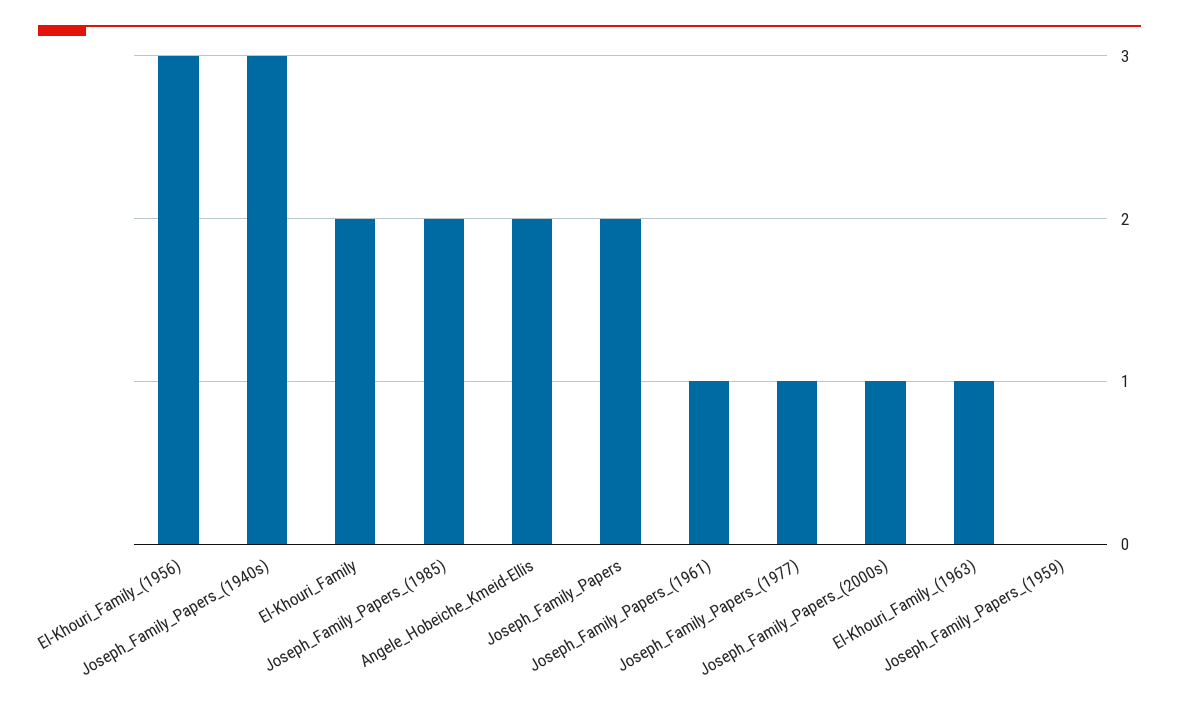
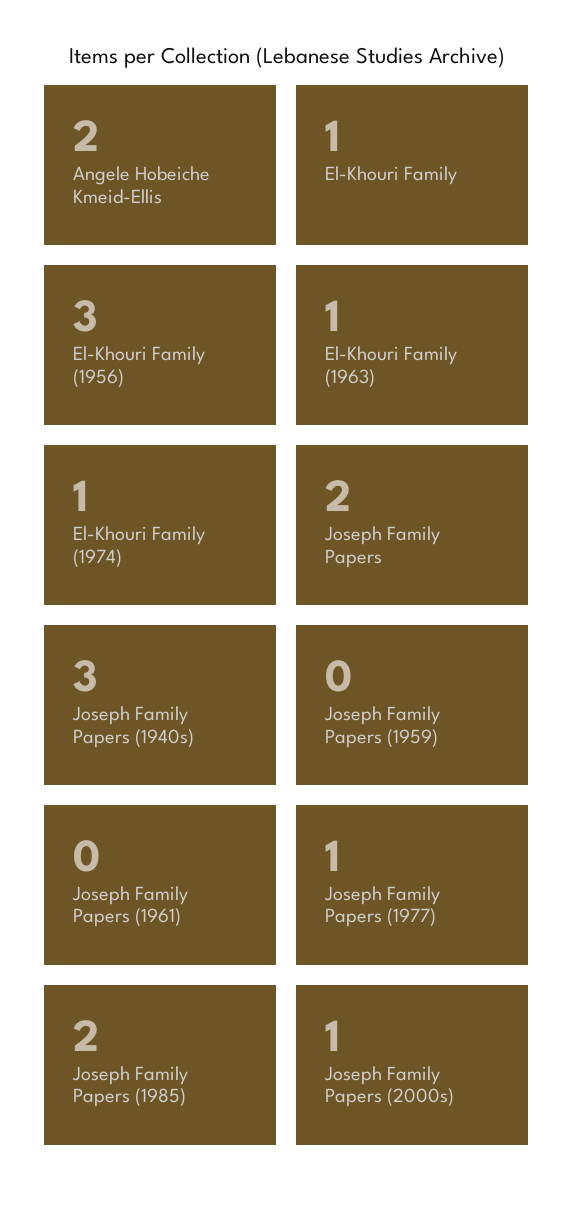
  {
    "El-Khouri_Family_(1956)": 3,
    "Joseph_Family_Papers_(1940s)": 3,
-   "El-Khouri_Family": 2,
+   "El-Khouri_Family": 1,
    "Joseph_Family_Papers_(1985)": 2,
    "Angele_Hobeiche_Kmeid-Ellis": 2,
    "Joseph_Family_Papers": 2,
-   "Joseph_Family_Papers_(1961)": 1,
+   "Joseph_Family_Papers_(1961)": 0,
    "Joseph_Family_Papers_(1977)": 1,
    "Joseph_Family_Papers_(2000s)": 1,
    "El-Khouri_Family_(1963)": 1,
-   "Joseph_Family_Papers_(1959)": 0
+   "Joseph_Family_Papers_(1959)": 0,
+   "El-Khouri Family (1974)": 1
  }

